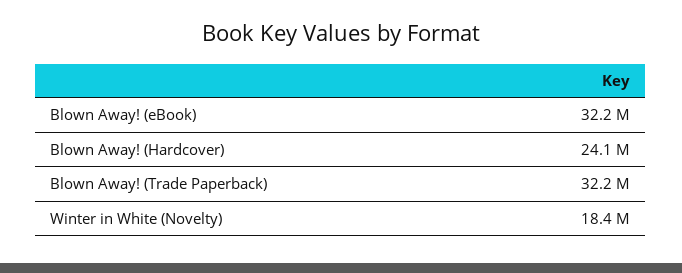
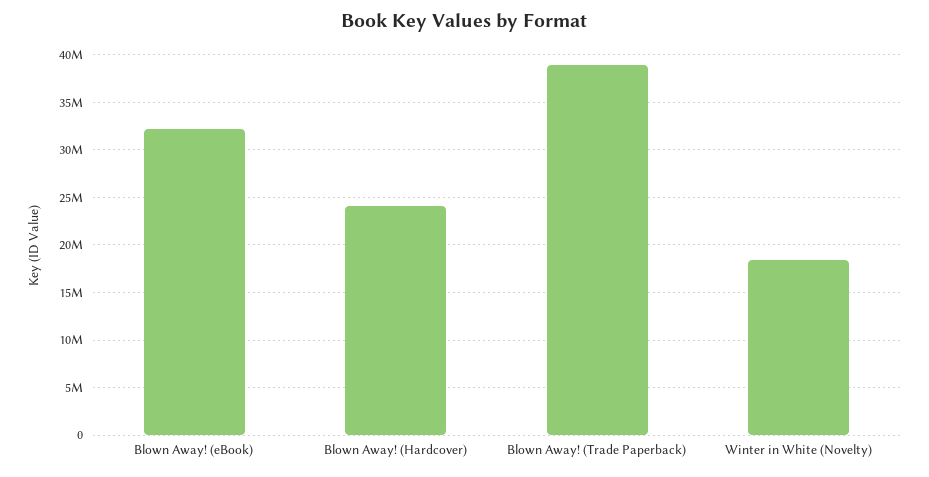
  {
    "Blown Away! (eBook)": 32200000,
    "Blown Away! (Hardcover)": 24100000,
-   "Blown Away! (Trade Paperback)": 32200000,
+   "Blown Away! (Trade Paperback)": 39000000,
    "Winter in White (Novelty)": 18400000
  }

